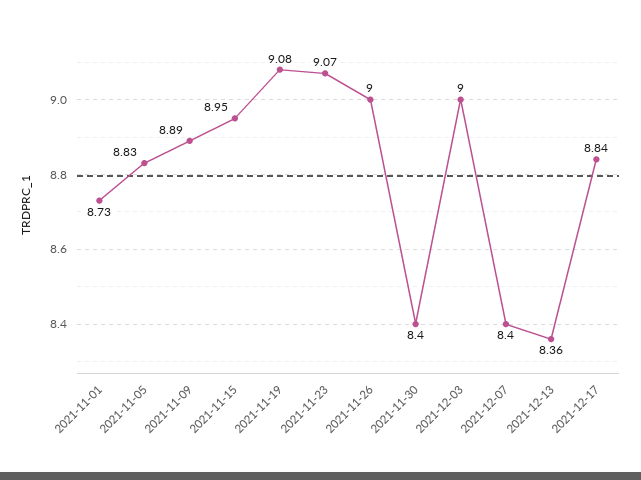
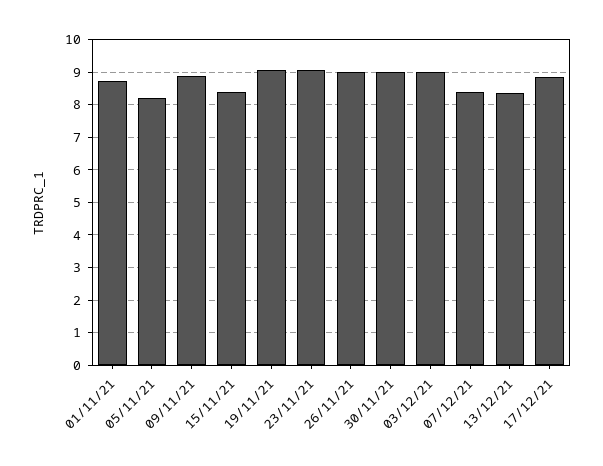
  {
    "2021-11-01": 8.73,
-   "2021-11-05": 8.83,
+   "2021-11-05": 8.2,
    "2021-11-09": 8.89,
-   "2021-11-15": 8.95,
+   "2021-11-15": 8.4,
    "2021-11-19": 9.08,
    "2021-11-23": 9.07,
    "2021-11-26": 9,
-   "2021-11-30": 8.4,
+   "2021-11-30": 9,
    "2021-12-03": 9,
    "2021-12-07": 8.4,
    "2021-12-13": 8.36,
    "2021-12-17": 8.84
  }

